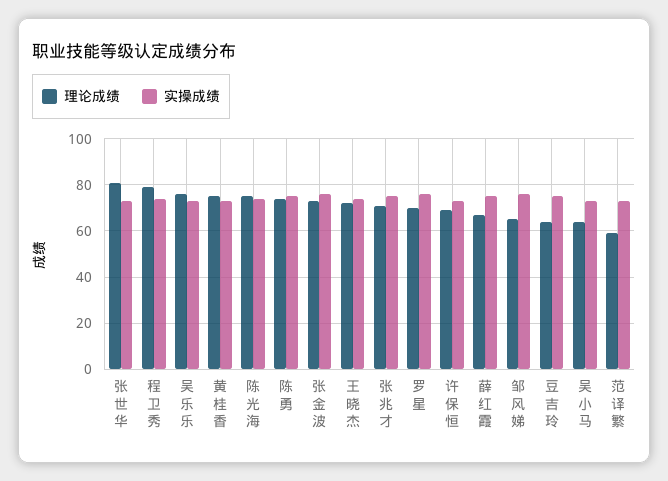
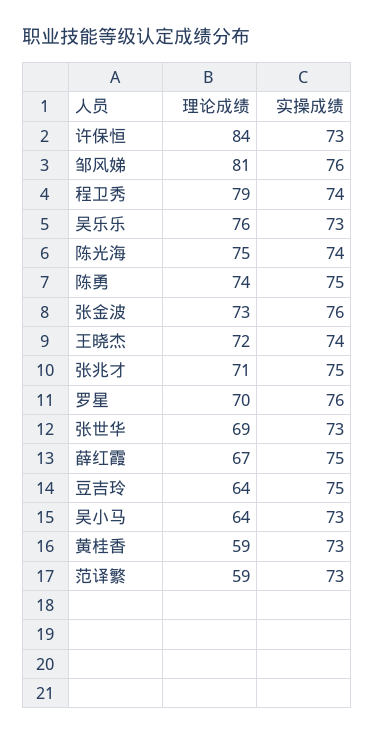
  {
    "理论成绩": {
-     "张世华": 80,
+     "张世华": 69,
      "程卫秀": 79,
      "吴乐乐": 76,
-     "黄桂香": 75,
+     "黄桂香": 59,
      "陈光海": 75,
      "陈勇": 74,
      "张金波": 73,
      "王晓杰": 72,
      "张兆才": 71,
      "罗星": 70,
-     "许保恒": 70,
+     "许保恒": 84,
      "薛红霞": 67,
-     "邹风娣": 65,
+     "邹风娣": 81,
      "豆吉玲": 64,
      "吴小马": 64,
      "范译繁": 59
    },
    "实操成绩": {
      "张世华": 73,
      "程卫秀": 74,
      "吴乐乐": 73,
      "黄桂香": 73,
      "陈光海": 74,
      "陈勇": 75,
      "张金波": 76,
      "王晓杰": 74,
      "张兆才": 75,
      "罗星": 76,
      "许保恒": 73,
      "薛红霞": 75,
      "邹风娣": 76,
      "豆吉玲": 75,
      "吴小马": 73,
      "范译繁": 73
    }
  }

